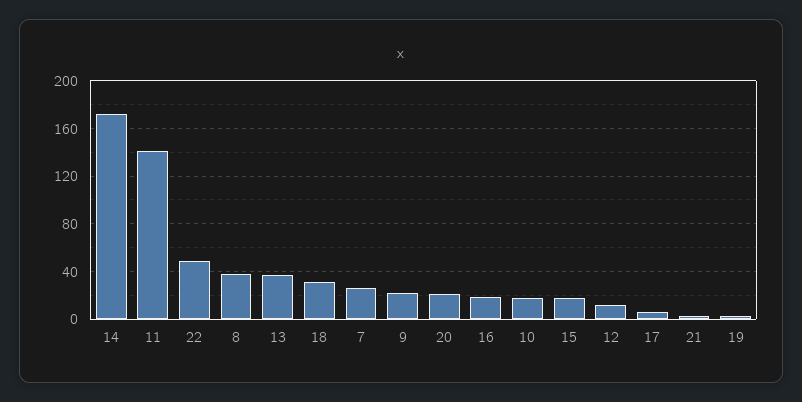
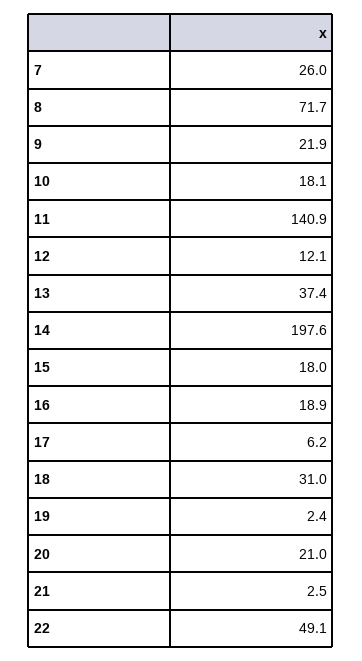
  {
-   "14": 170,
+   "14": 197.6,
    "11": 140.9,
    "22": 49.1,
-   "8": 40,
+   "8": 71.7,
    "13": 37.4,
    "18": 31,
    "7": 26,
    "9": 21.9,
    "20": 21,
    "16": 18.9,
    "10": 18.1,
    "15": 18,
    "12": 12.1,
    "17": 6.2,
    "21": 2.5,
    "19": 2.4
  }

